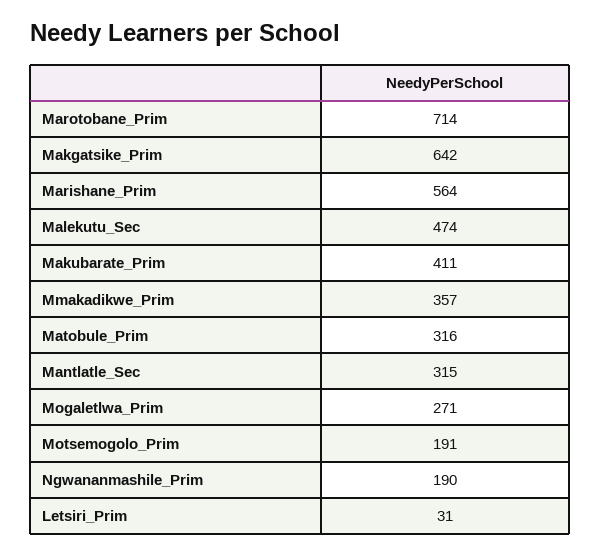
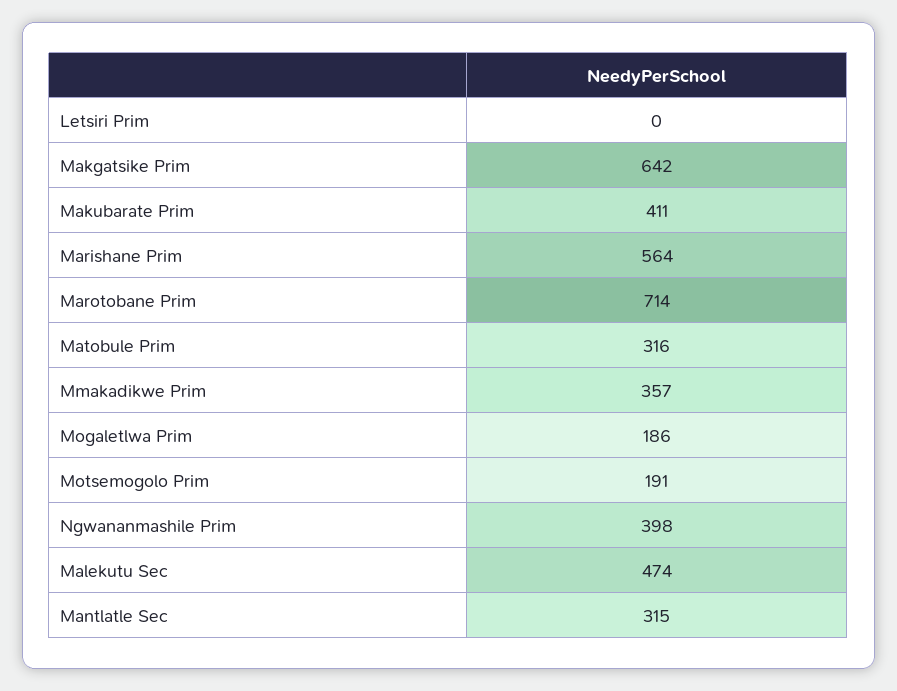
  {
    "Marotobane_Prim": 714,
    "Makgatsike_Prim": 642,
    "Marishane_Prim": 564,
    "Malekutu_Sec": 474,
    "Makubarate_Prim": 411,
    "Mmakadikwe_Prim": 357,
    "Matobule_Prim": 316,
    "Mantlatle_Sec": 315,
-   "Mogaletlwa_Prim": 271,
+   "Mogaletlwa_Prim": 186,
    "Motsemogolo_Prim": 191,
-   "Ngwananmashile_Prim": 190,
+   "Ngwananmashile_Prim": 398,
-   "Letsiri_Prim": 31
+   "Letsiri_Prim": 0
  }

